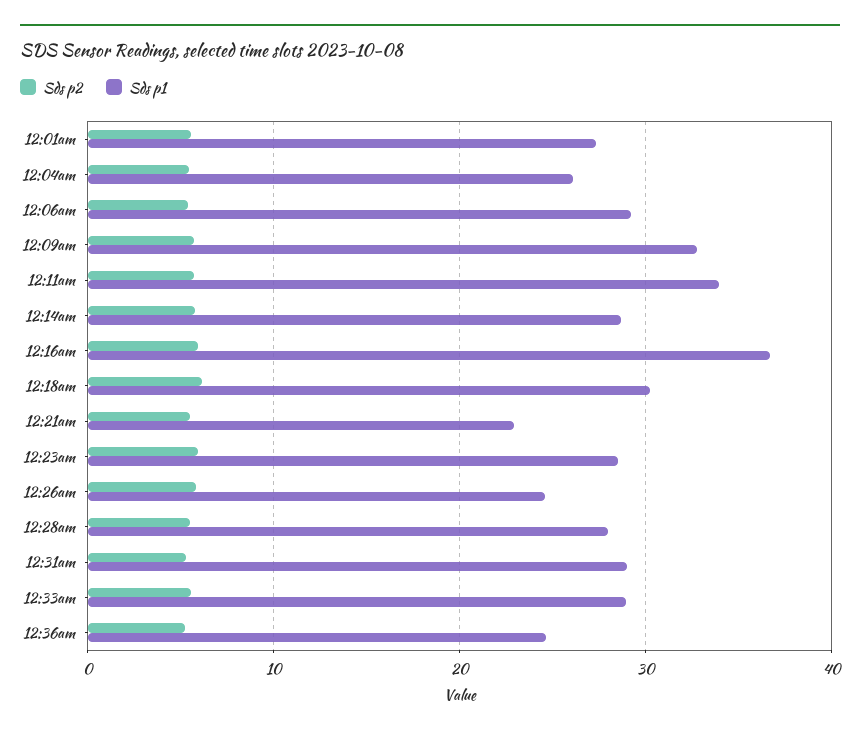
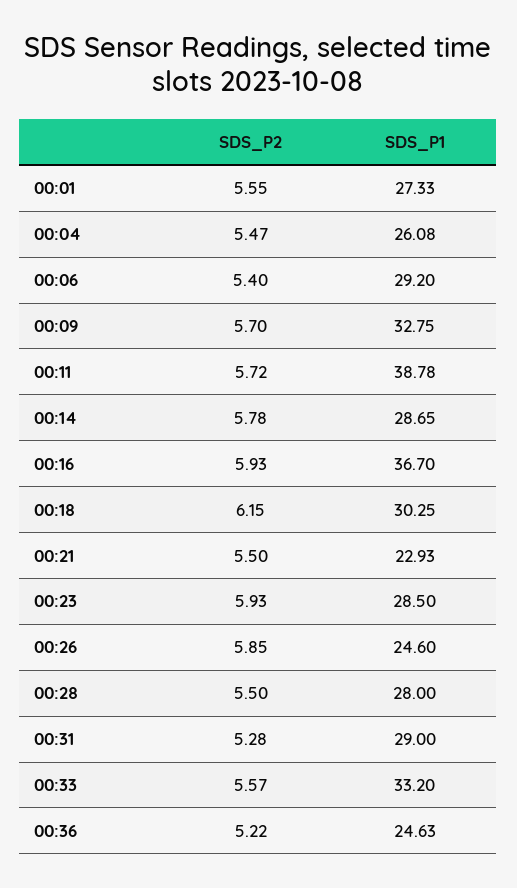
  {
    "Sds p2": {
      "12:01am": 5.55,
      "12:04am": 5.47,
      "12:06am": 5.4,
      "12:09am": 5.7,
      "12:11am": 5.72,
      "12:14am": 5.78,
      "12:16am": 5.93,
      "12:18am": 6.15,
      "12:21am": 5.5,
      "12:23am": 5.93,
      "12:26am": 5.85,
      "12:28am": 5.5,
      "12:31am": 5.28,
      "12:33am": 5.57,
      "12:36am": 5.22
    },
    "Sds p1": {
      "12:01am": 27.33,
      "12:04am": 26.08,
      "12:06am": 29.2,
      "12:09am": 32.75,
-     "12:11am": 34,
+     "12:11am": 38.78,
      "12:14am": 28.65,
      "12:16am": 36.7,
      "12:18am": 30.25,
      "12:21am": 22.93,
      "12:23am": 28.5,
      "12:26am": 24.6,
      "12:28am": 28,
      "12:31am": 29,
-     "12:33am": 29,
+     "12:33am": 33.2,
      "12:36am": 24.63
    }
  }

